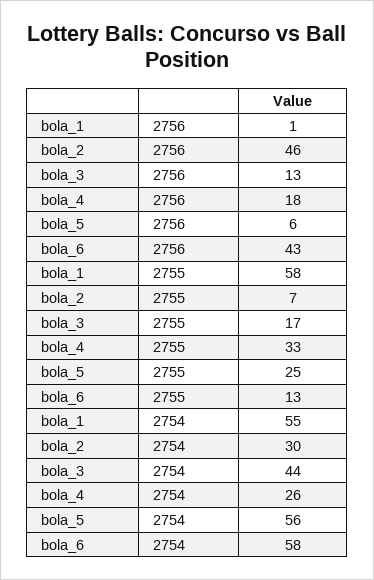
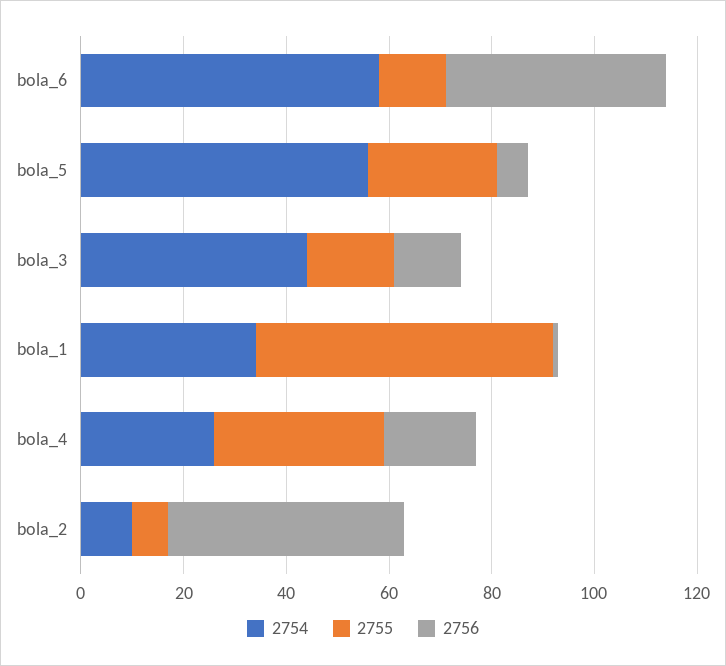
  {
    "2756": {
      "bola_1": 1,
      "bola_2": 46,
      "bola_3": 13,
      "bola_4": 18,
      "bola_5": 6,
      "bola_6": 43
    },
    "2755": {
      "bola_1": 58,
      "bola_2": 7,
      "bola_3": 17,
      "bola_4": 33,
      "bola_5": 25,
      "bola_6": 13
    },
    "2754": {
-     "bola_1": 55,
+     "bola_1": 35,
-     "bola_2": 30,
+     "bola_2": 10,
      "bola_3": 44,
      "bola_4": 26,
      "bola_5": 56,
      "bola_6": 58
    }
  }

